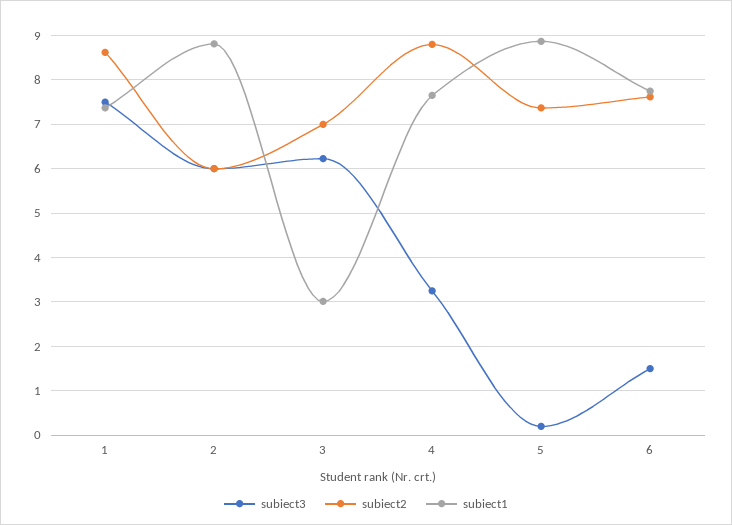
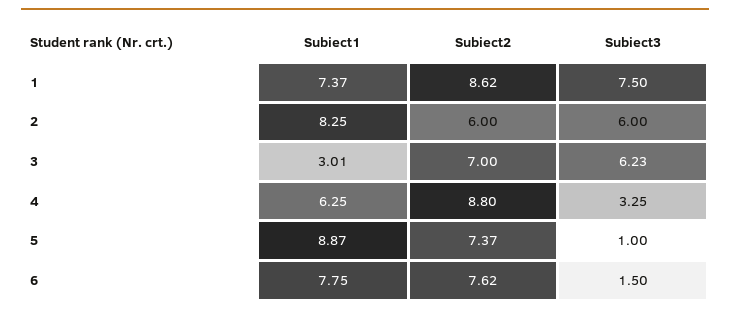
  {
    "subiect3": {
      "1": 7.5,
      "2": 6,
      "3": 6.23,
      "4": 3.25,
-     "5": 0.2,
+     "5": 1,
      "6": 1.5
    },
    "subiect2": {
      "1": 8.62,
      "2": 6,
      "3": 7,
      "4": 8.8,
      "5": 7.37,
      "6": 7.62
    },
    "subiect1": {
      "1": 7.37,
-     "2": 8.8,
+     "2": 8.25,
      "3": 3.01,
-     "4": 7.6,
+     "4": 6.25,
      "5": 8.87,
      "6": 7.75
    }
  }

